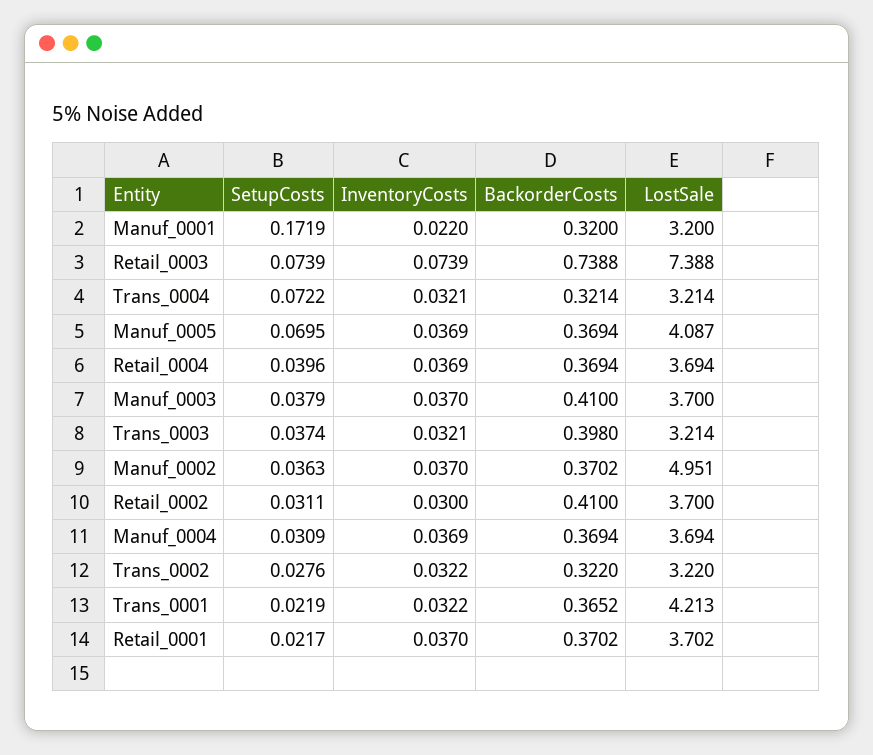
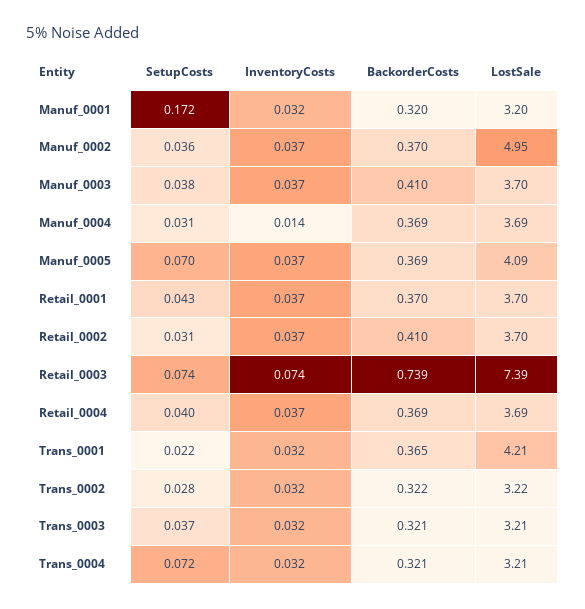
  {
    "SetupCosts": {
      "Manuf_0001": 0.1719,
      "Retail_0003": 0.0739,
      "Trans_0004": 0.0722,
      "Manuf_0005": 0.0695,
      "Retail_0004": 0.0396,
      "Manuf_0003": 0.0379,
      "Trans_0003": 0.0374,
      "Manuf_0002": 0.0363,
      "Retail_0002": 0.0311,
      "Manuf_0004": 0.0309,
      "Trans_0002": 0.0276,
      "Trans_0001": 0.0219,
-     "Retail_0001": 0.0217
+     "Retail_0001": 0.043
    },
    "InventoryCosts": {
-     "Manuf_0001": 0.022,
+     "Manuf_0001": 0.032,
      "Retail_0003": 0.0739,
      "Trans_0004": 0.0321,
      "Manuf_0005": 0.0369,
      "Retail_0004": 0.0369,
      "Manuf_0003": 0.037,
      "Trans_0003": 0.0321,
      "Manuf_0002": 0.037,
-     "Retail_0002": 0.03,
+     "Retail_0002": 0.037,
-     "Manuf_0004": 0.0369,
+     "Manuf_0004": 0.014,
      "Trans_0002": 0.0322,
      "Trans_0001": 0.0322,
      "Retail_0001": 0.037
    },
    "BackorderCosts": {
      "Manuf_0001": 0.32,
      "Retail_0003": 0.7388,
      "Trans_0004": 0.3214,
      "Manuf_0005": 0.3694,
      "Retail_0004": 0.3694,
      "Manuf_0003": 0.41,
-     "Trans_0003": 0.398,
+     "Trans_0003": 0.321,
      "Manuf_0002": 0.3702,
      "Retail_0002": 0.41,
      "Manuf_0004": 0.3694,
      "Trans_0002": 0.322,
      "Trans_0001": 0.3652,
      "Retail_0001": 0.3702
    },
    "LostSale": {
      "Manuf_0001": 3.2,
      "Retail_0003": 7.388,
      "Trans_0004": 3.214,
      "Manuf_0005": 4.087,
      "Retail_0004": 3.694,
      "Manuf_0003": 3.7,
      "Trans_0003": 3.214,
      "Manuf_0002": 4.951,
      "Retail_0002": 3.7,
      "Manuf_0004": 3.694,
      "Trans_0002": 3.22,
      "Trans_0001": 4.213,
      "Retail_0001": 3.702
    }
  }

